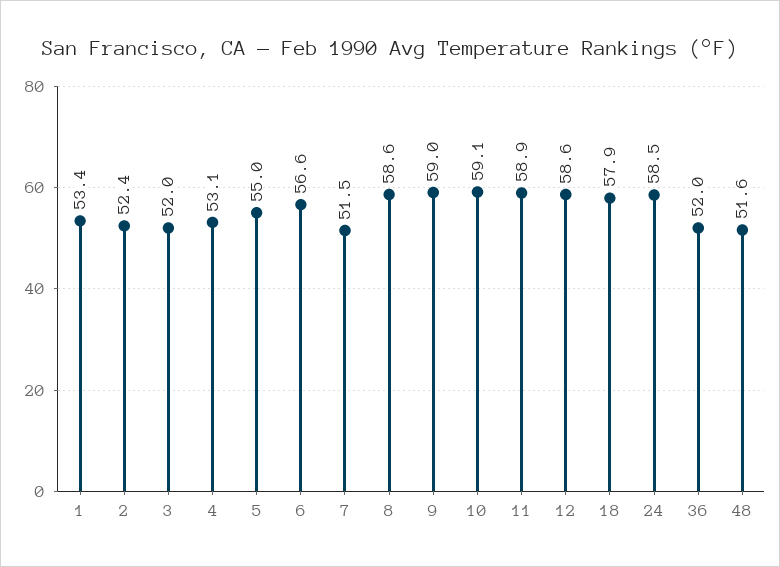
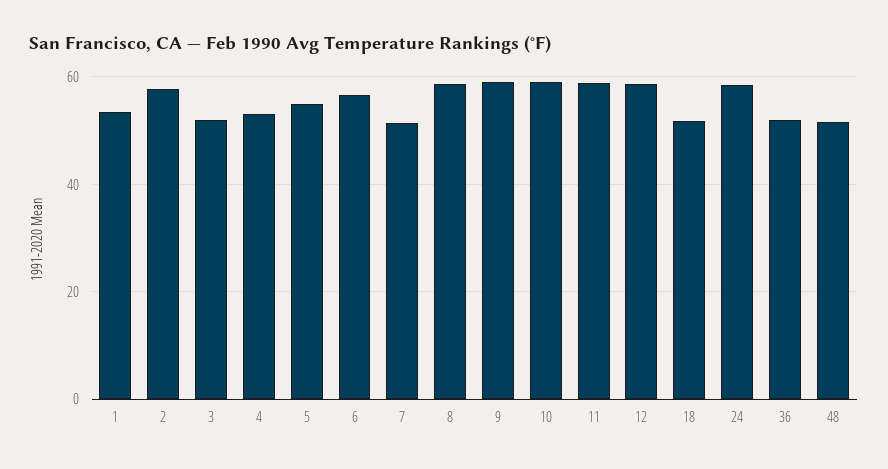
  {
    "1": 53.4,
-   "2": 52.4,
+   "2": 58,
    "3": 52,
    "4": 53.1,
    "5": 55,
    "6": 56.6,
    "7": 51.5,
    "8": 58.6,
    "9": 59,
    "10": 59.1,
    "11": 58.9,
    "12": 58.6,
-   "18": 57.9,
+   "18": 52,
    "24": 58.5,
    "36": 52,
    "48": 51.6
  }

